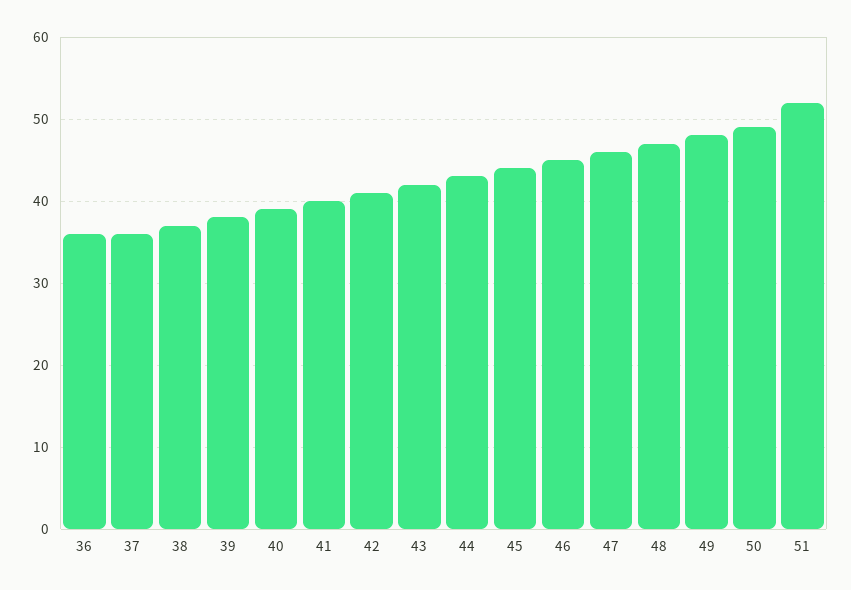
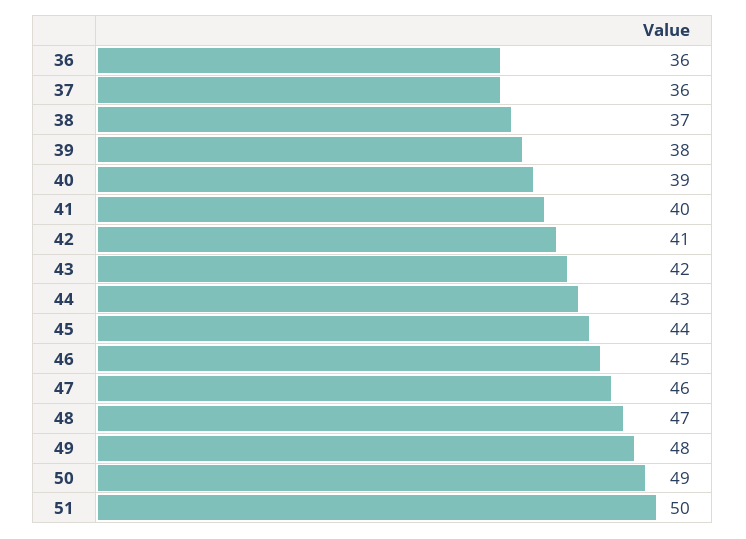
  {
    "36": 36,
    "37": 36,
    "38": 37,
    "39": 38,
    "40": 39,
    "41": 40,
    "42": 41,
    "43": 42,
    "44": 43,
    "45": 44,
    "46": 45,
    "47": 46,
    "48": 47,
    "49": 48,
    "50": 49,
-   "51": 52
+   "51": 50
  }

